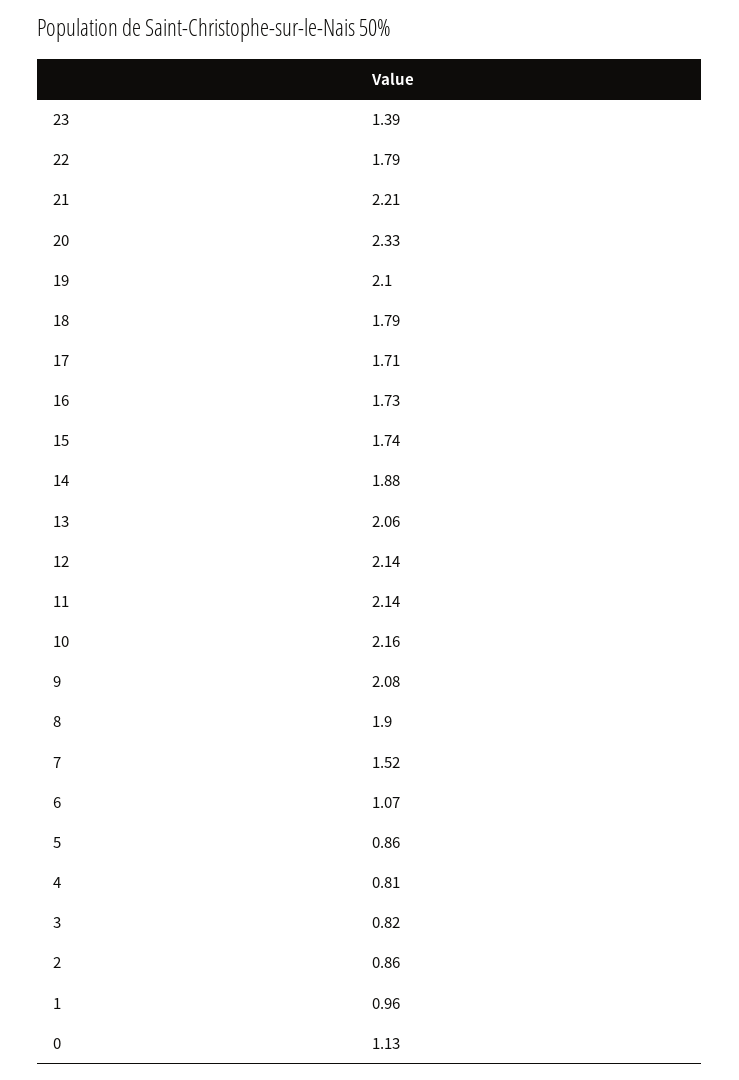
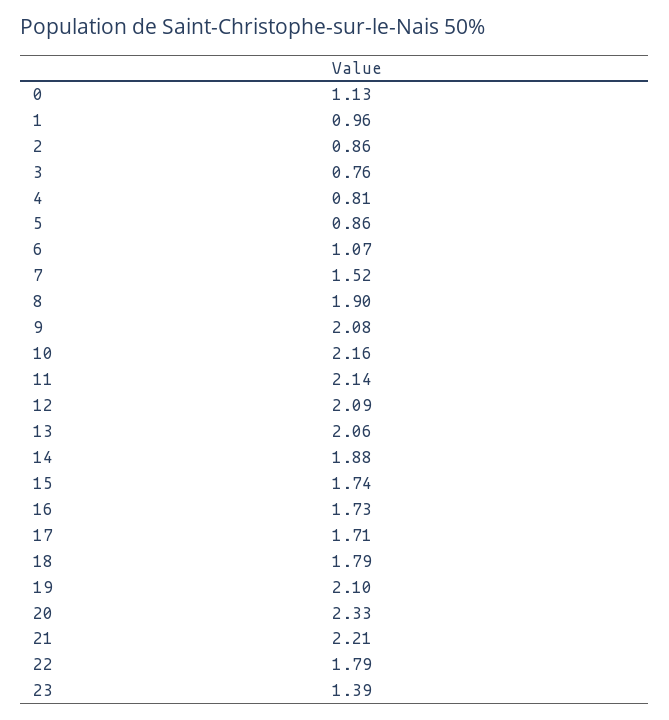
  {
    "23": 1.39,
    "22": 1.79,
    "21": 2.21,
    "20": 2.33,
    "19": 2.1,
    "18": 1.79,
    "17": 1.71,
    "16": 1.73,
    "15": 1.74,
    "14": 1.88,
    "13": 2.06,
-   "12": 2.14,
+   "12": 2.09,
    "11": 2.14,
    "10": 2.16,
    "9": 2.08,
    "8": 1.9,
    "7": 1.52,
    "6": 1.07,
    "5": 0.86,
    "4": 0.81,
-   "3": 0.82,
+   "3": 0.76,
    "2": 0.86,
    "1": 0.96,
    "0": 1.13
  }

